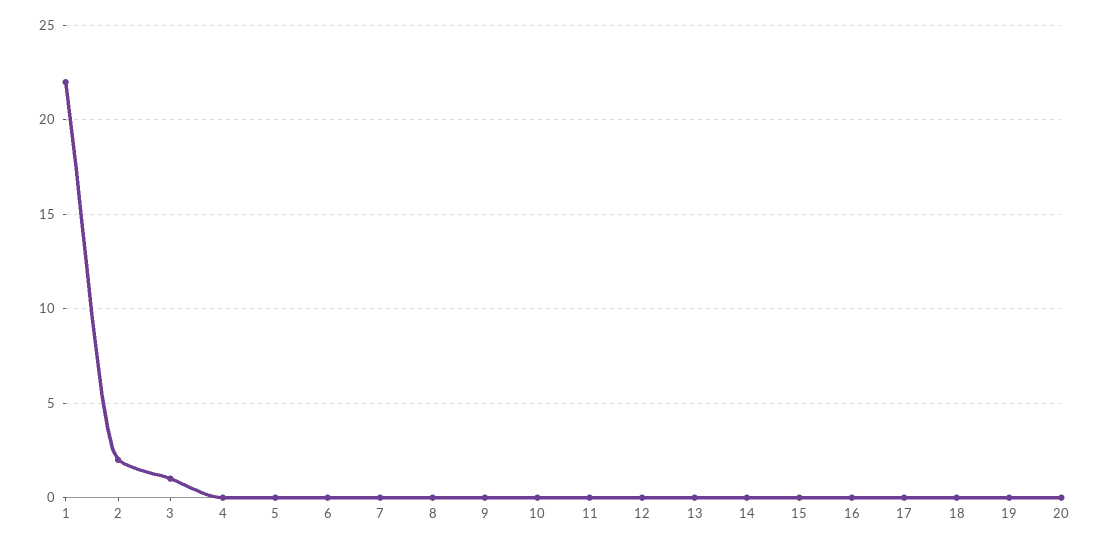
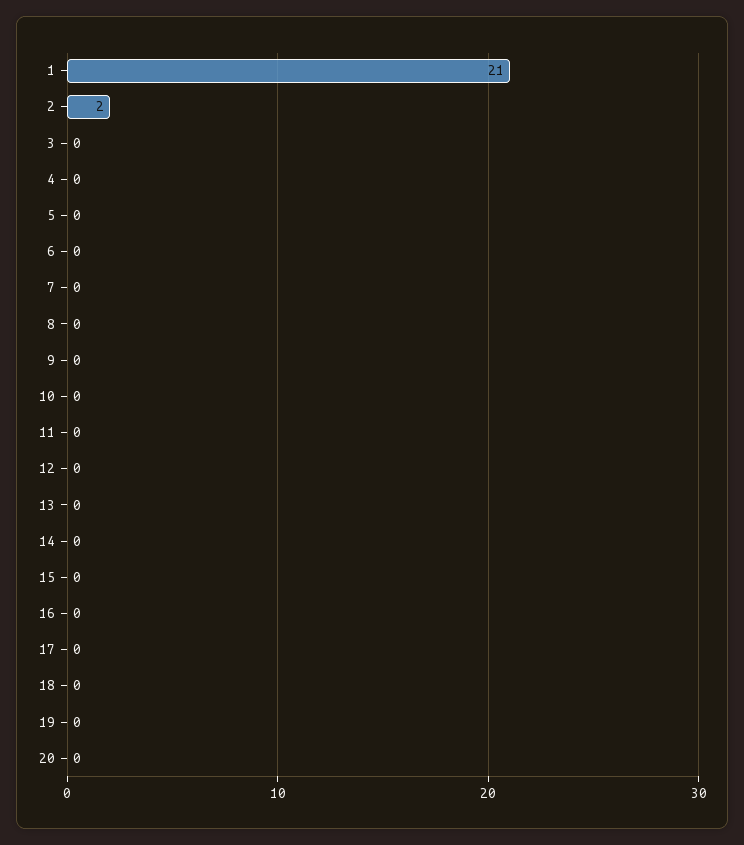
  {
-   "1": 22,
+   "1": 21,
    "2": 2,
-   "3": 1,
+   "3": 0,
    "4": 0,
    "5": 0,
    "6": 0,
    "7": 0,
    "8": 0,
    "9": 0,
    "10": 0,
    "11": 0,
    "12": 0,
    "13": 0,
    "14": 0,
    "15": 0,
    "16": 0,
    "17": 0,
    "18": 0,
    "19": 0,
    "20": 0
  }

